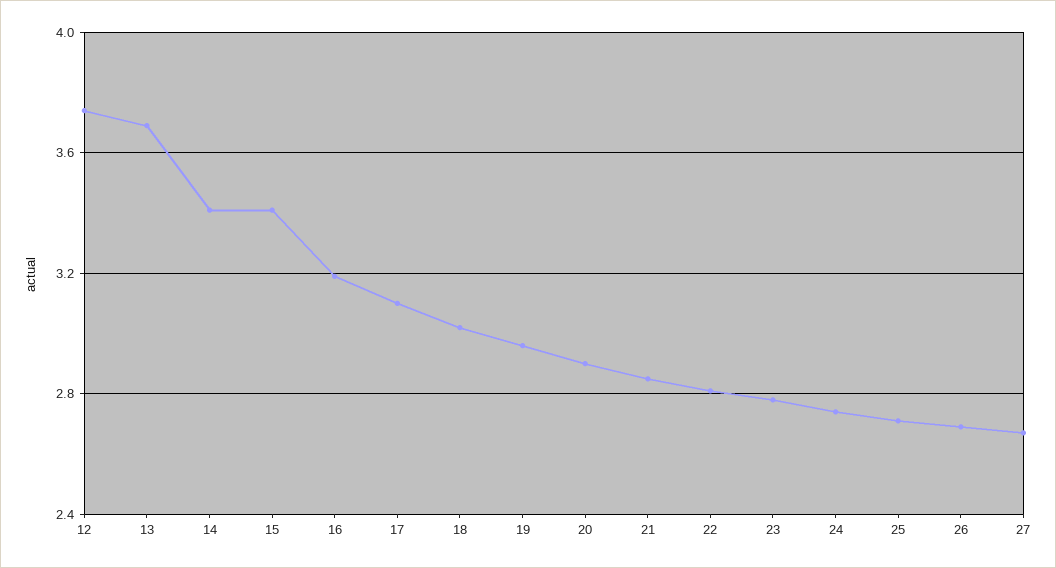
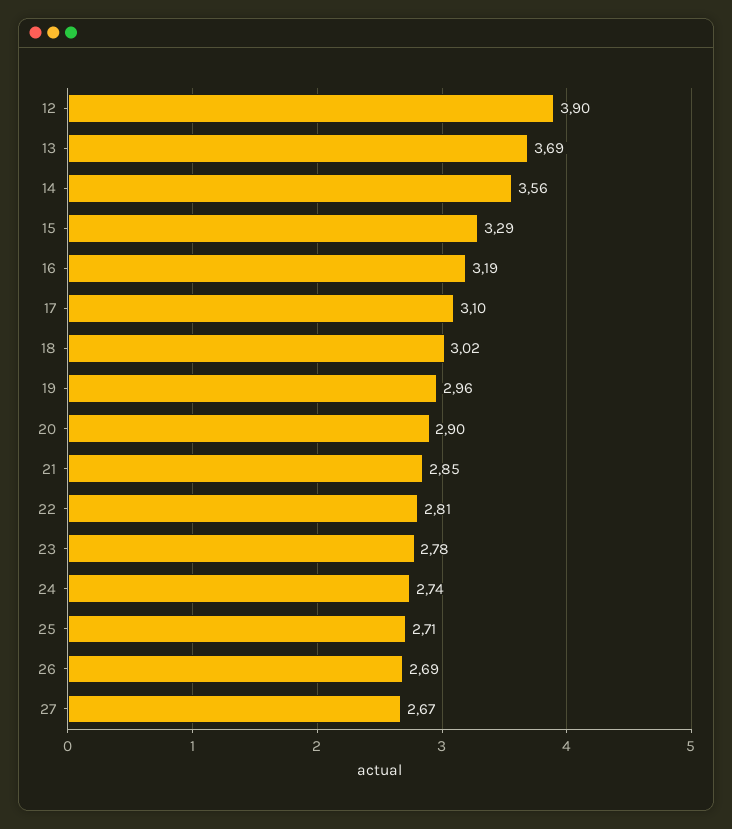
  {
-   "12": 3.75,
+   "12": 3.9,
    "13": 3.69,
-   "14": 3.4,
+   "14": 3.56,
-   "15": 3.4,
+   "15": 3.29,
    "16": 3.19,
    "17": 3.1,
    "18": 3.02,
    "19": 2.96,
    "20": 2.9,
    "21": 2.85,
    "22": 2.81,
    "23": 2.78,
    "24": 2.74,
    "25": 2.71,
    "26": 2.69,
    "27": 2.67
  }

